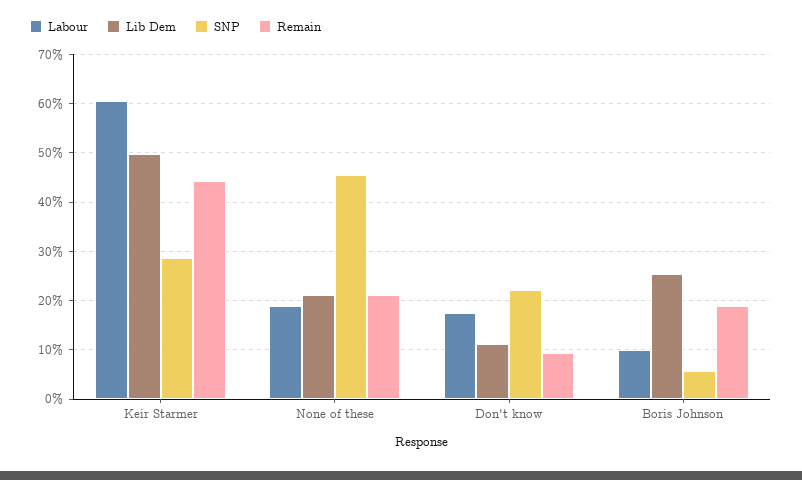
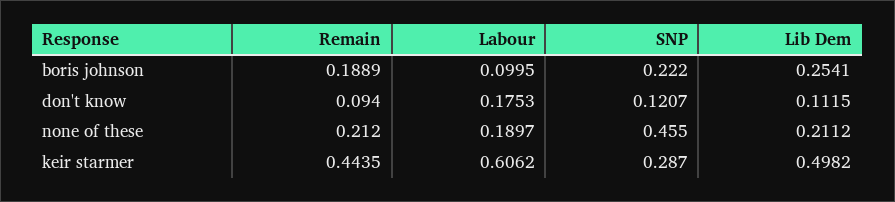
  {
    "Labour": {
      "Keir Starmer": 0.6062,
      "None of these": 0.1897,
      "Don't know": 0.1753,
      "Boris Johnson": 0.0995
    },
    "Lib Dem": {
      "Keir Starmer": 0.4982,
      "None of these": 0.2112,
      "Don't know": 0.1115,
      "Boris Johnson": 0.2541
    },
    "SNP": {
      "Keir Starmer": 0.287,
      "None of these": 0.455,
-     "Don't know": 0.22,
+     "Don't know": 0.1207,
-     "Boris Johnson": 0.06
+     "Boris Johnson": 0.222
    },
    "Remain": {
      "Keir Starmer": 0.4435,
      "None of these": 0.212,
      "Don't know": 0.094,
      "Boris Johnson": 0.1889
    }
  }

